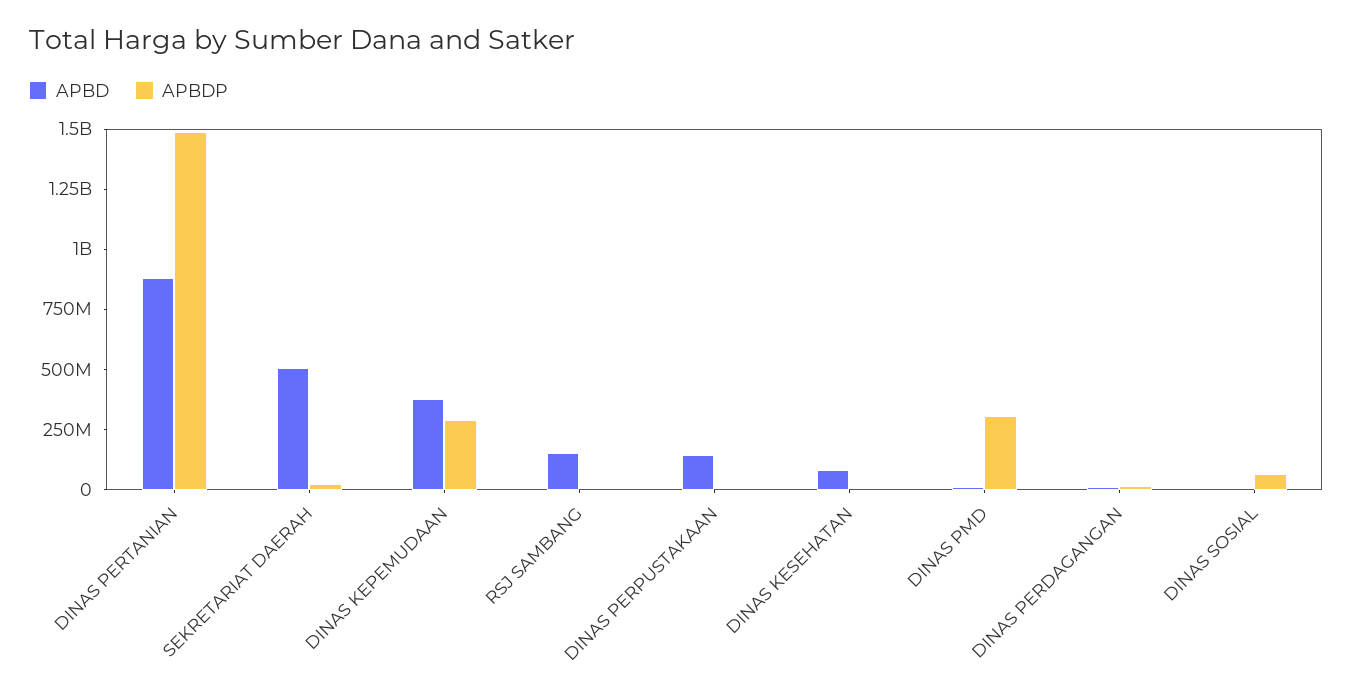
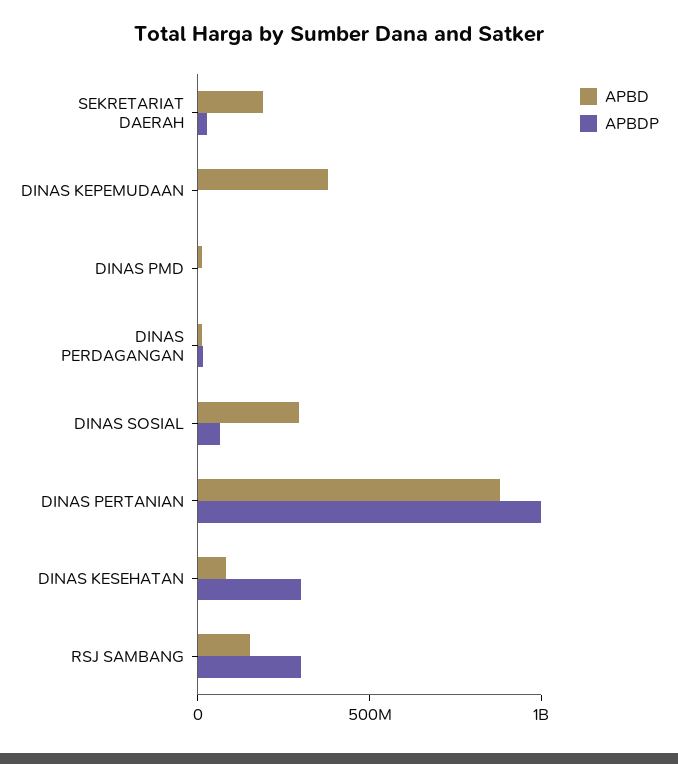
  {
    "APBD": {
      "DINAS PERTANIAN": 900000000,
-     "SEKRETARIAT DAERAH": 500000000,
+     "SEKRETARIAT DAERAH": 200000000,
      "DINAS KEPEMUDAAN": 400000000,
      "RSJ SAMBANG": 150000000,
-     "DINAS PERPUSTAKAAN": 150000000,
      "DINAS KESEHATAN": 100000000,
      "DINAS PMD": 0,
      "DINAS PERDAGANGAN": 0,
-     "DINAS SOSIAL": 0
+     "DINAS SOSIAL": 300000000
    },
    "APBDP": {
-     "DINAS PERTANIAN": 1500000000,
+     "DINAS PERTANIAN": 1000000000,
      "SEKRETARIAT DAERAH": 50000000,
-     "DINAS KEPEMUDAAN": 300000000,
+     "DINAS KEPEMUDAAN": 0,
-     "RSJ SAMBANG": 0,
+     "RSJ SAMBANG": 300000000,
-     "DINAS PERPUSTAKAAN": 0,
-     "DINAS KESEHATAN": 0,
+     "DINAS KESEHATAN": 300000000,
-     "DINAS PMD": 300000000,
+     "DINAS PMD": 0,
      "DINAS PERDAGANGAN": 0,
      "DINAS SOSIAL": 50000000
    }
  }

